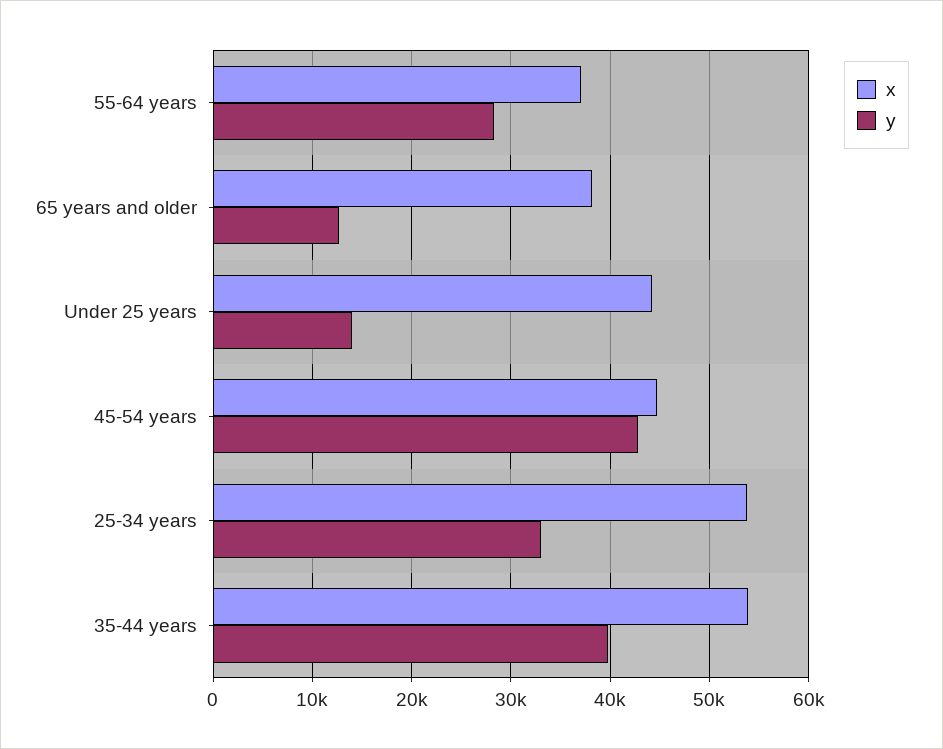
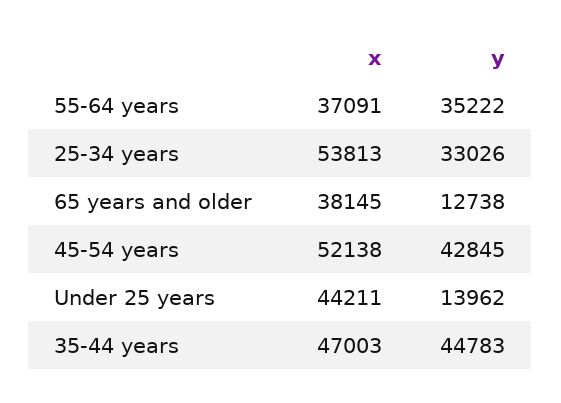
  {
    "x": {
      "55-64 years": 37091,
      "65 years and older": 38145,
      "Under 25 years": 44211,
-     "45-54 years": 45000,
+     "45-54 years": 52138,
      "25-34 years": 53813,
-     "35-44 years": 54000
+     "35-44 years": 47003
    },
    "y": {
-     "55-64 years": 28000,
+     "55-64 years": 35222,
      "65 years and older": 12738,
      "Under 25 years": 13962,
      "45-54 years": 42845,
      "25-34 years": 33026,
-     "35-44 years": 40000
+     "35-44 years": 44783
    }
  }

